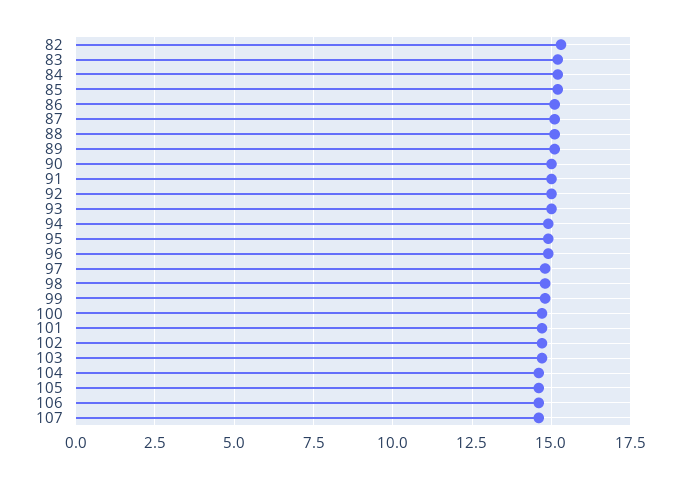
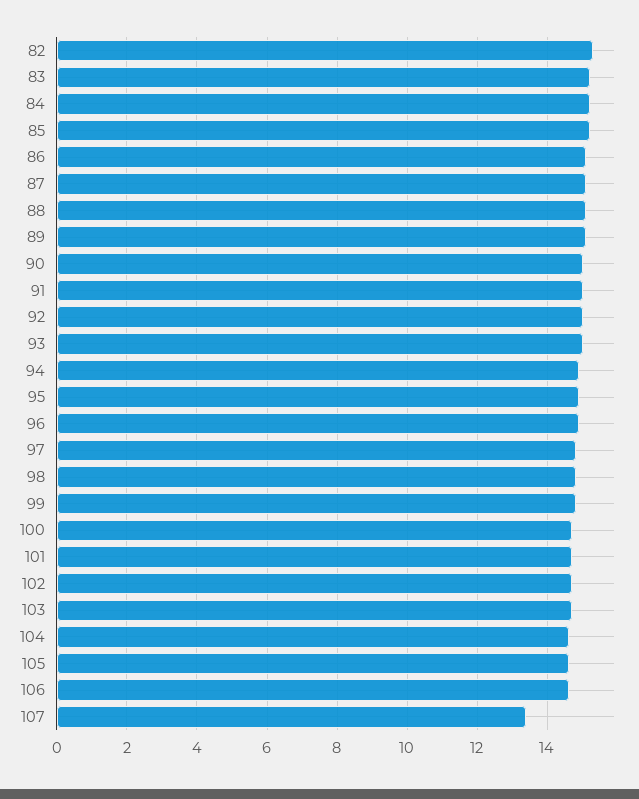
  {
    "82": 15.5,
    "83": 15,
    "84": 15,
    "85": 15,
    "86": 15,
    "87": 15,
    "88": 15,
    "89": 15,
    "90": 15,
    "91": 15,
    "92": 15,
    "93": 15,
    "94": 15,
    "95": 15,
    "96": 15,
    "97": 15,
    "98": 15,
    "99": 15,
    "100": 14.5,
    "101": 14.5,
    "102": 14.5,
    "103": 14.5,
    "104": 14.5,
    "105": 14.5,
    "106": 14.5,
-   "107": 14.5
+   "107": 13.5
  }

